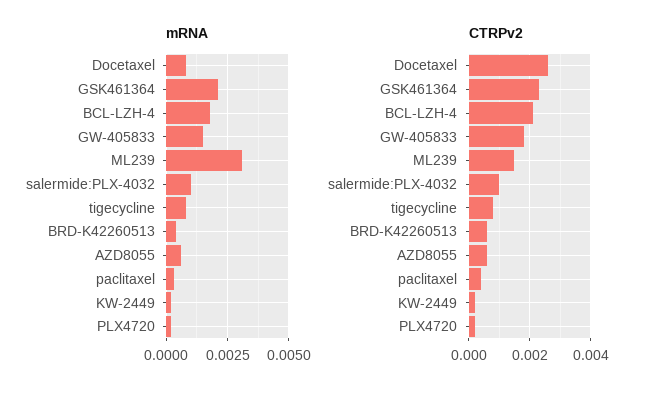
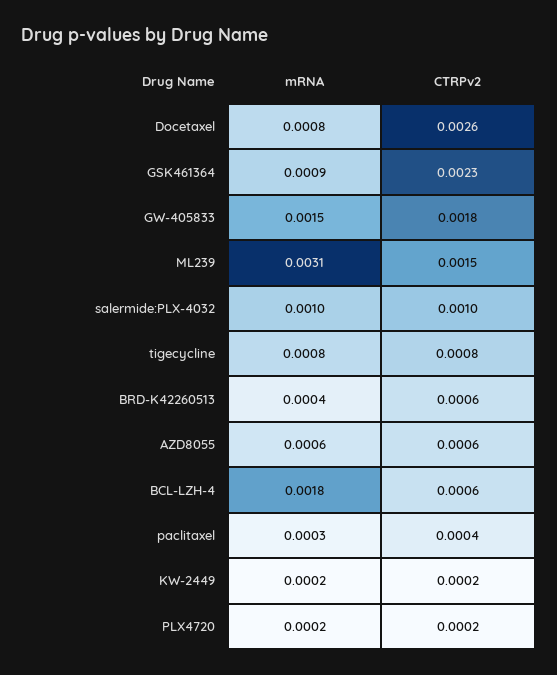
  {
    "mRNA": {
      "Docetaxel": 0.0008,
-     "GSK461364": 0.002,
+     "GSK461364": 0.0009,
      "BCL-LZH-4": 0.0018,
      "GW-405833": 0.0015,
      "ML239": 0.0031,
      "salermide:PLX-4032": 0.001,
      "tigecycline": 0.0008,
      "BRD-K42260513": 0.0004,
      "AZD8055": 0.0006,
      "paclitaxel": 0.0003,
      "KW-2449": 0.0002,
      "PLX4720": 0.0002
    },
    "CTRPv2": {
      "Docetaxel": 0.0026,
      "GSK461364": 0.0023,
-     "BCL-LZH-4": 0.002,
+     "BCL-LZH-4": 0.0006,
      "GW-405833": 0.0018,
      "ML239": 0.0015,
      "salermide:PLX-4032": 0.001,
      "tigecycline": 0.0008,
      "BRD-K42260513": 0.0006,
      "AZD8055": 0.0006,
      "paclitaxel": 0.0004,
      "KW-2449": 0.0002,
      "PLX4720": 0.0002
    }
  }

